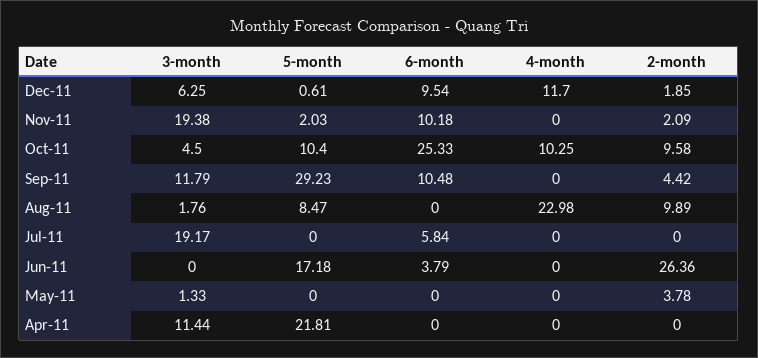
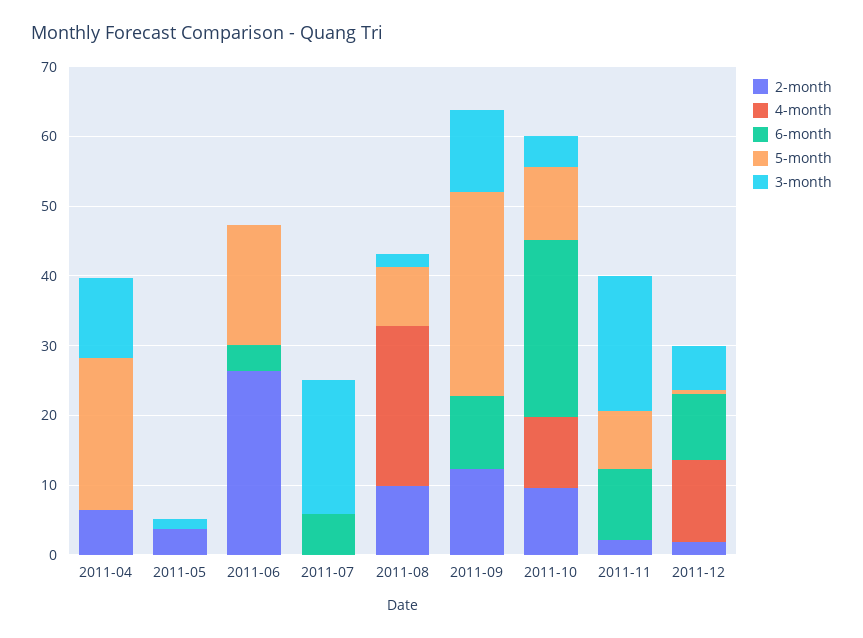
  {
    "3-month": {
      "Dec-11": 6.25,
      "Nov-11": 19.38,
      "Oct-11": 4.5,
      "Sep-11": 11.79,
      "Aug-11": 1.76,
      "Jul-11": 19.17,
      "Jun-11": 0,
      "May-11": 1.33,
      "Apr-11": 11.44
    },
    "5-month": {
      "Dec-11": 0.61,
-     "Nov-11": 2.03,
+     "Nov-11": 8,
      "Oct-11": 10.4,
      "Sep-11": 29.23,
      "Aug-11": 8.47,
      "Jul-11": 0,
      "Jun-11": 17.18,
      "May-11": 0,
      "Apr-11": 21.81
    },
    "6-month": {
      "Dec-11": 9.54,
      "Nov-11": 10.18,
      "Oct-11": 25.33,
      "Sep-11": 10.48,
      "Aug-11": 0,
      "Jul-11": 5.84,
      "Jun-11": 3.79,
      "May-11": 0,
      "Apr-11": 0
    },
    "4-month": {
      "Dec-11": 11.7,
      "Nov-11": 0,
      "Oct-11": 10.25,
      "Sep-11": 0,
      "Aug-11": 22.98,
      "Jul-11": 0,
      "Jun-11": 0,
      "May-11": 0,
      "Apr-11": 0
    },
    "2-month": {
      "Dec-11": 1.85,
      "Nov-11": 2.09,
      "Oct-11": 9.58,
-     "Sep-11": 4.42,
+     "Sep-11": 12,
      "Aug-11": 9.89,
      "Jul-11": 0,
      "Jun-11": 26.36,
      "May-11": 3.78,
-     "Apr-11": 0
+     "Apr-11": 6
    }
  }

